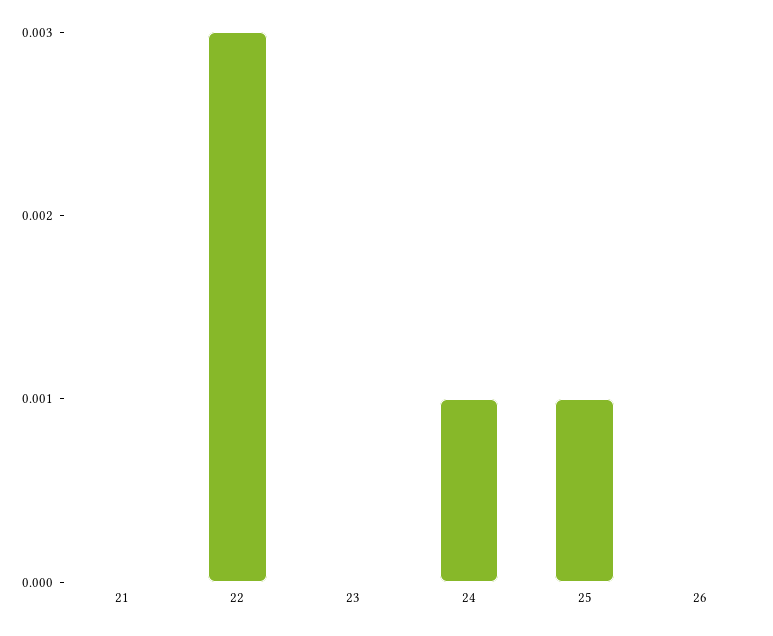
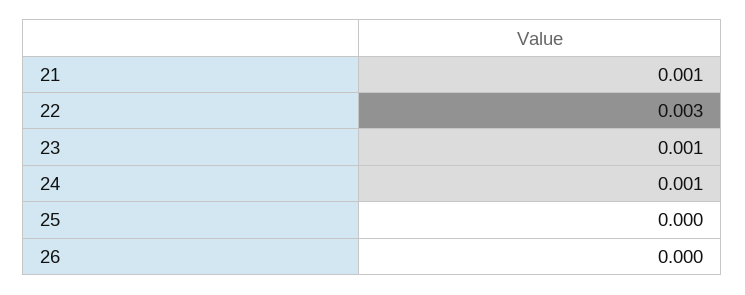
  {
-   "21": 0,
+   "21": 0.001,
    "22": 0.003,
-   "23": 0,
+   "23": 0.001,
    "24": 0.001,
-   "25": 0.001,
+   "25": 0,
    "26": 0
  }

